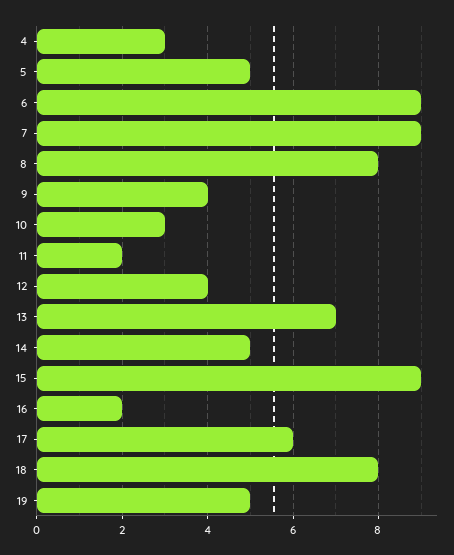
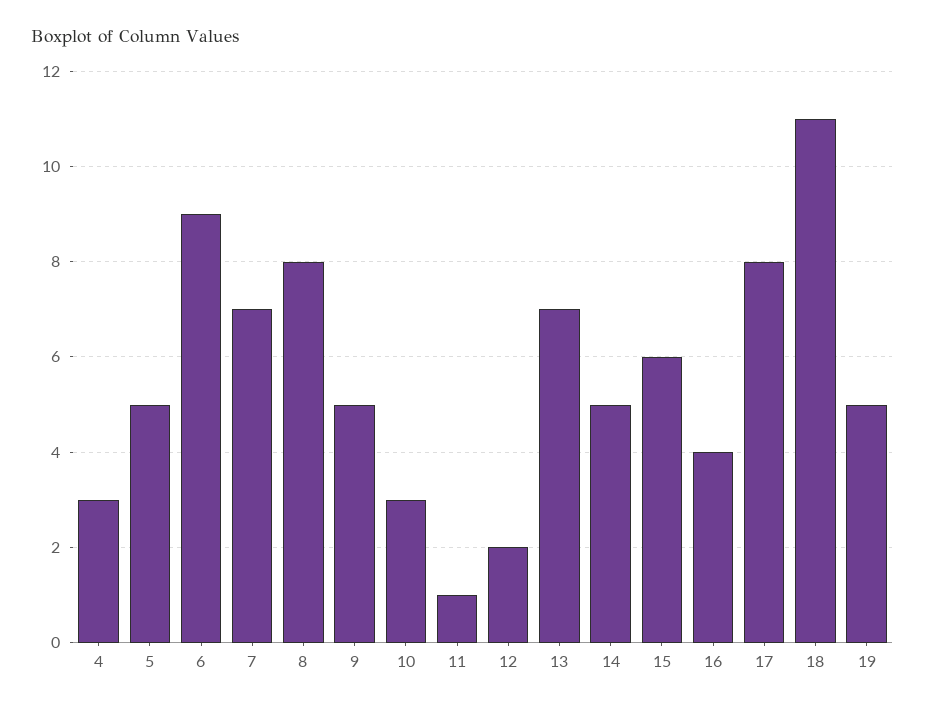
  {
    "4": 3,
    "5": 5,
    "6": 9,
-   "7": 9,
+   "7": 7,
    "8": 8,
-   "9": 4,
+   "9": 5,
    "10": 3,
-   "11": 2,
+   "11": 1,
-   "12": 4,
+   "12": 2,
    "13": 7,
    "14": 5,
-   "15": 9,
+   "15": 6,
-   "16": 2,
+   "16": 4,
-   "17": 6,
+   "17": 8,
-   "18": 8,
+   "18": 11,
    "19": 5
  }

